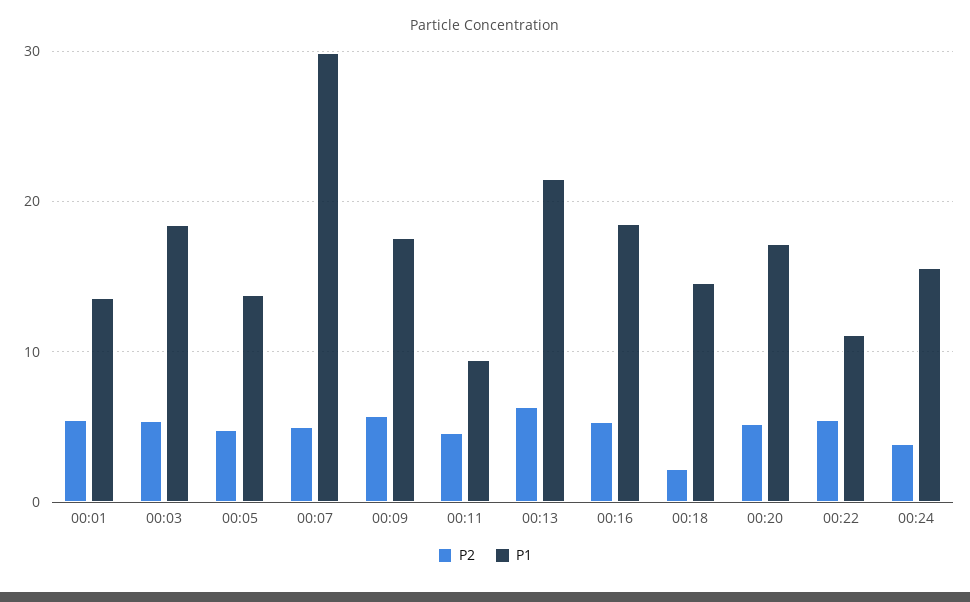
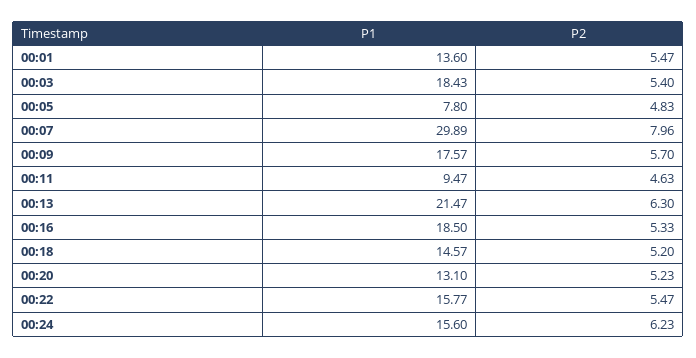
  {
    "P2": {
      "00:01": 5.47,
      "00:03": 5.4,
      "00:05": 4.83,
-     "00:07": 5,
+     "00:07": 7.96,
      "00:09": 5.7,
      "00:11": 4.63,
      "00:13": 6.3,
      "00:16": 5.33,
-     "00:18": 2,
+     "00:18": 5.2,
      "00:20": 5.23,
      "00:22": 5.47,
-     "00:24": 4
+     "00:24": 6.23
    },
    "P1": {
      "00:01": 13.6,
      "00:03": 18.43,
-     "00:05": 14,
+     "00:05": 7.8,
      "00:07": 29.89,
      "00:09": 17.57,
      "00:11": 9.47,
      "00:13": 21.47,
      "00:16": 18.5,
      "00:18": 14.57,
-     "00:20": 17,
+     "00:20": 13.1,
-     "00:22": 11,
+     "00:22": 15.77,
      "00:24": 15.6
    }
  }

